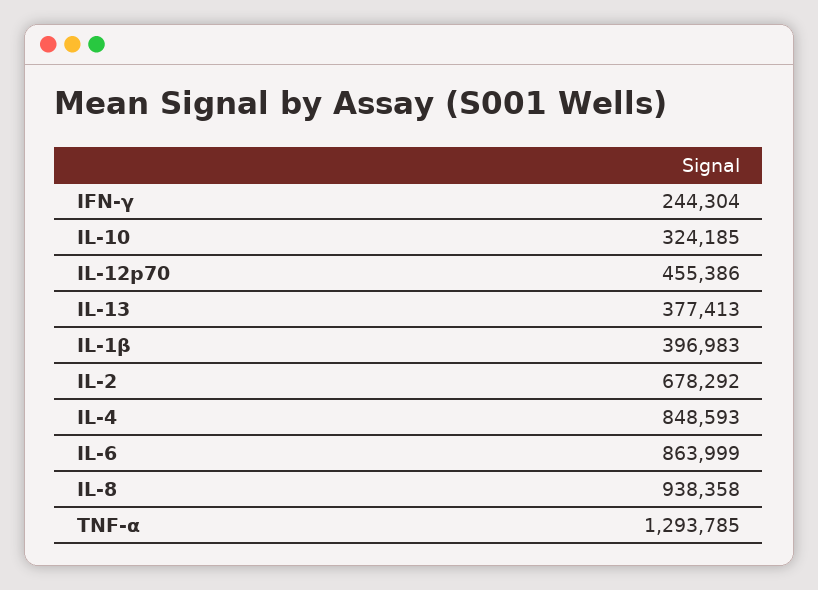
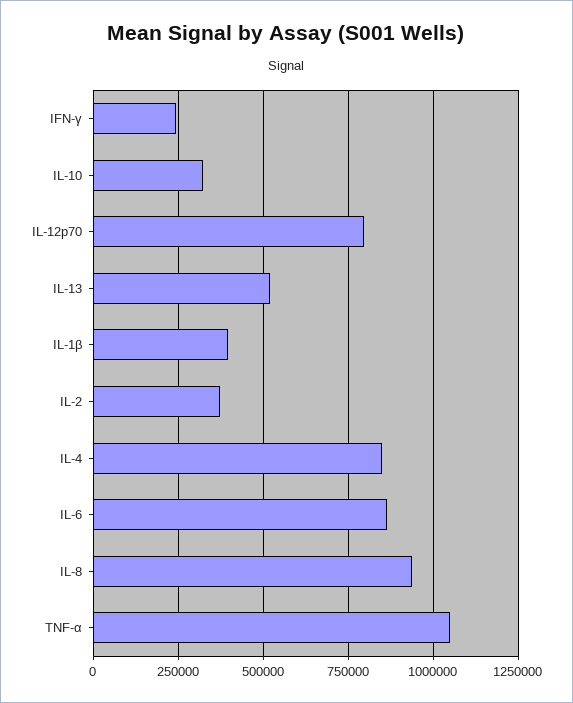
  {
    "IFN-γ": 244304,
    "IL-10": 324185,
-   "IL-12p70": 455386,
+   "IL-12p70": 800000,
-   "IL-13": 377413,
+   "IL-13": 525000,
    "IL-1β": 396983,
-   "IL-2": 678292,
+   "IL-2": 375000,
    "IL-4": 848593,
    "IL-6": 863999,
    "IL-8": 938358,
-   "TNF-α": 1293785
+   "TNF-α": 1050000
  }

